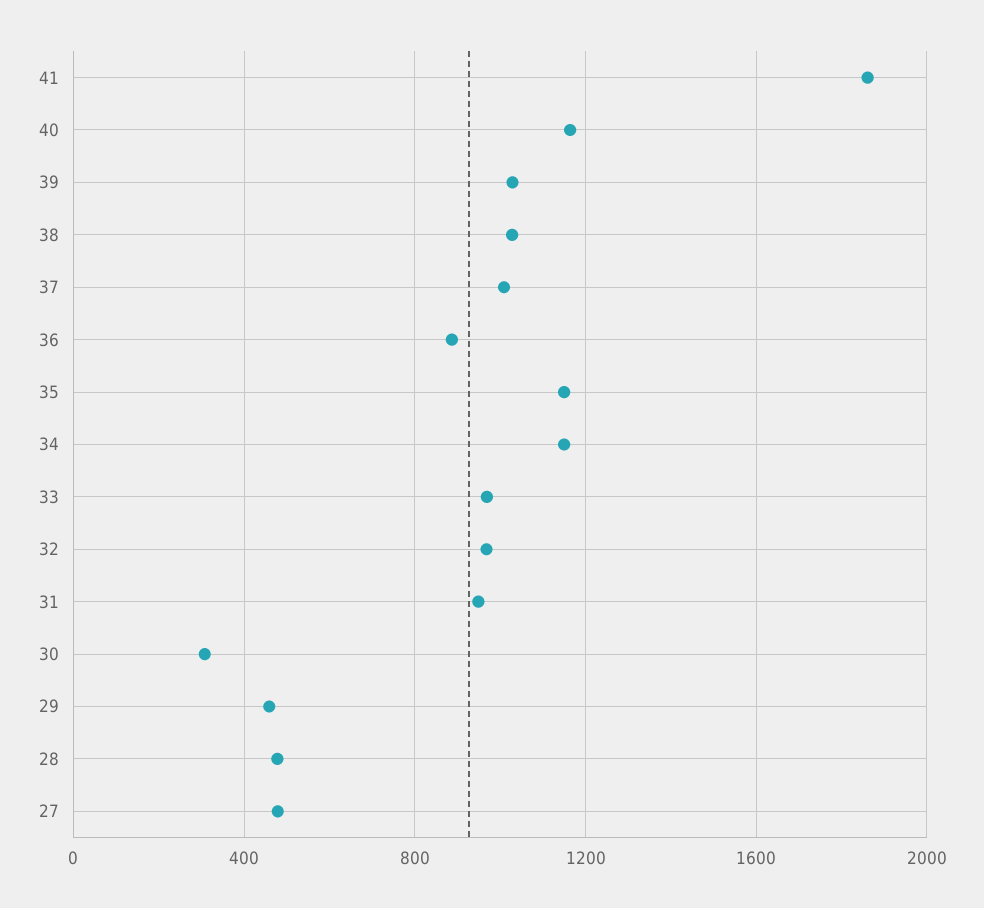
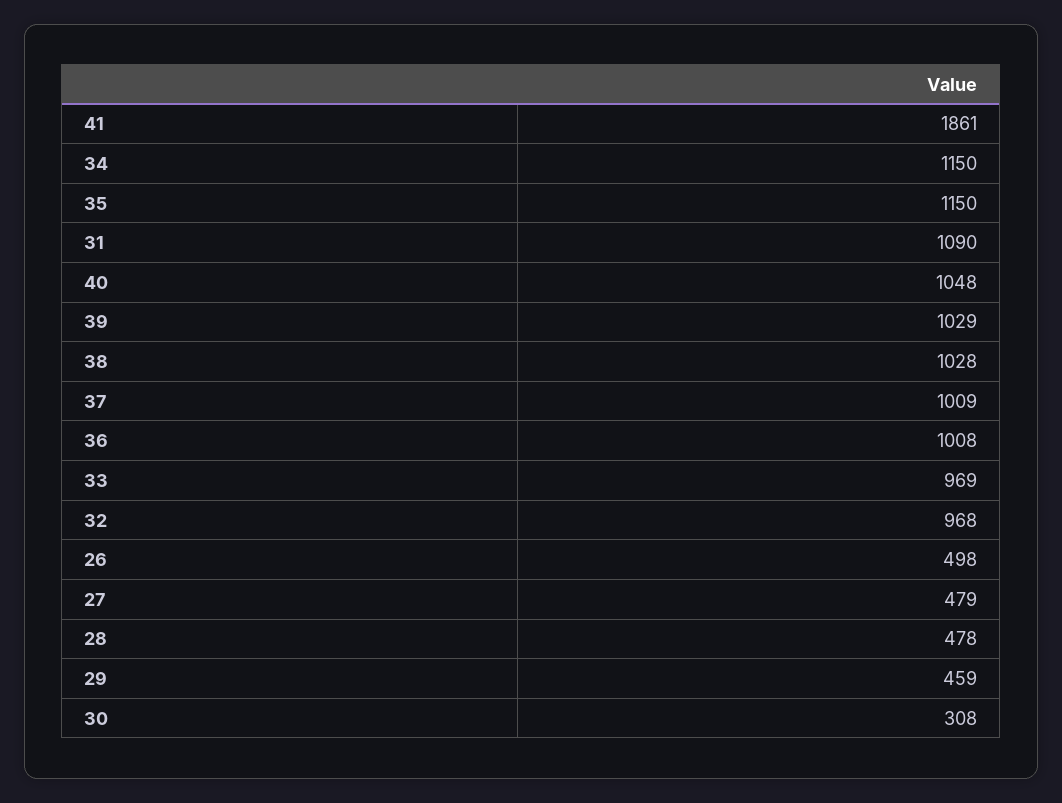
  {
    "41": 1861,
-   "40": 1150,
+   "40": 1048,
    "39": 1029,
    "38": 1028,
    "37": 1009,
-   "36": 900,
+   "36": 1008,
    "35": 1150,
    "34": 1150,
    "33": 969,
    "32": 968,
-   "31": 950,
+   "31": 1090,
    "30": 308,
    "29": 459,
    "28": 478,
-   "27": 479
+   "27": 479,
+   "26": 498
  }

